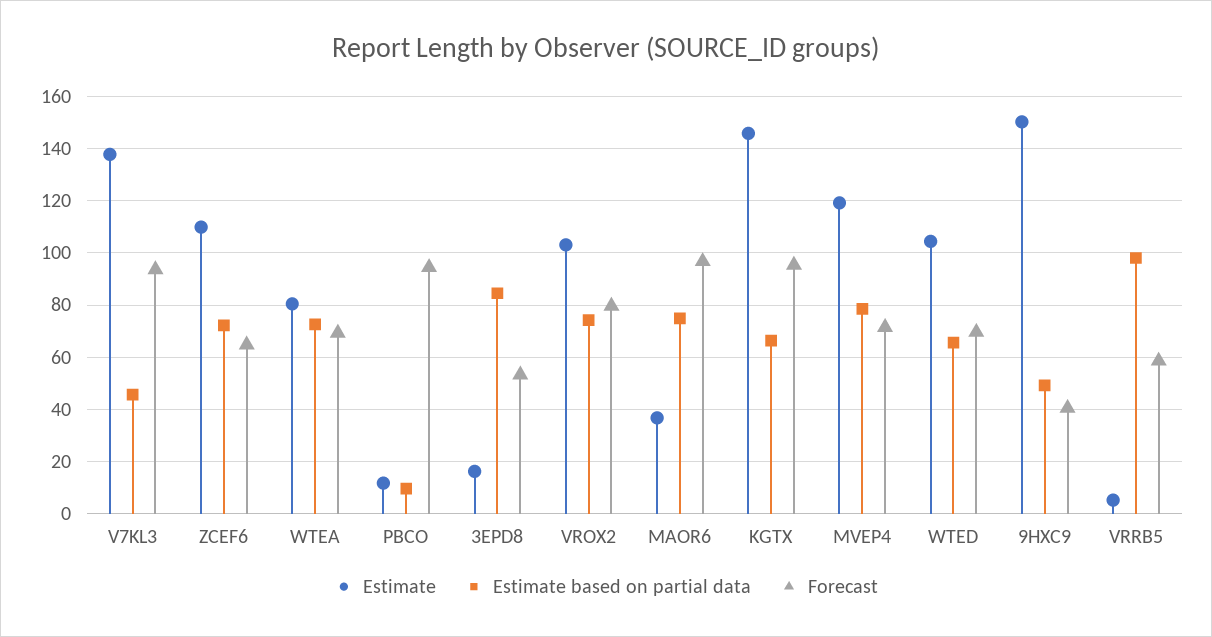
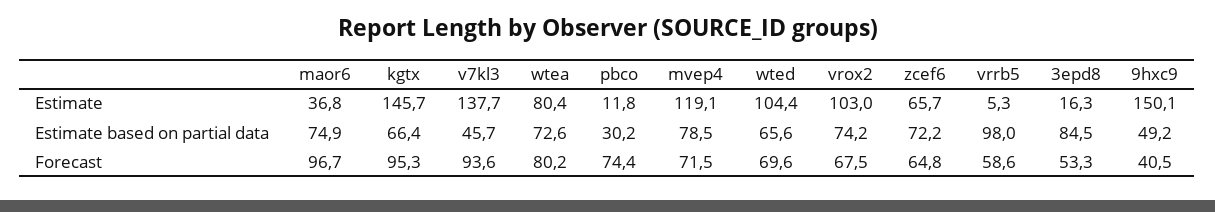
  {
    "Estimate": {
      "V7KL3": 137.7,
-     "ZCEF6": 110,
+     "ZCEF6": 65.7,
      "WTEA": 80.4,
      "PBCO": 11.8,
      "3EPD8": 16.3,
      "VROX2": 103,
      "MAOR6": 36.8,
      "KGTX": 145.7,
      "MVEP4": 119.1,
      "WTED": 104.4,
      "9HXC9": 150.1,
      "VRRB5": 5.3
    },
    "Estimate based on partial data": {
      "V7KL3": 45.7,
      "ZCEF6": 72.2,
      "WTEA": 72.6,
-     "PBCO": 10,
+     "PBCO": 30.2,
      "3EPD8": 84.5,
      "VROX2": 74.2,
      "MAOR6": 74.9,
      "KGTX": 66.4,
      "MVEP4": 78.5,
      "WTED": 65.6,
      "9HXC9": 49.2,
      "VRRB5": 98
    },
    "Forecast": {
      "V7KL3": 93.6,
      "ZCEF6": 64.8,
-     "WTEA": 70,
+     "WTEA": 80.2,
-     "PBCO": 95,
+     "PBCO": 74.4,
      "3EPD8": 53.3,
-     "VROX2": 80,
+     "VROX2": 67.5,
      "MAOR6": 96.7,
      "KGTX": 95.3,
      "MVEP4": 71.5,
      "WTED": 69.6,
      "9HXC9": 40.5,
      "VRRB5": 58.6
    }
  }

